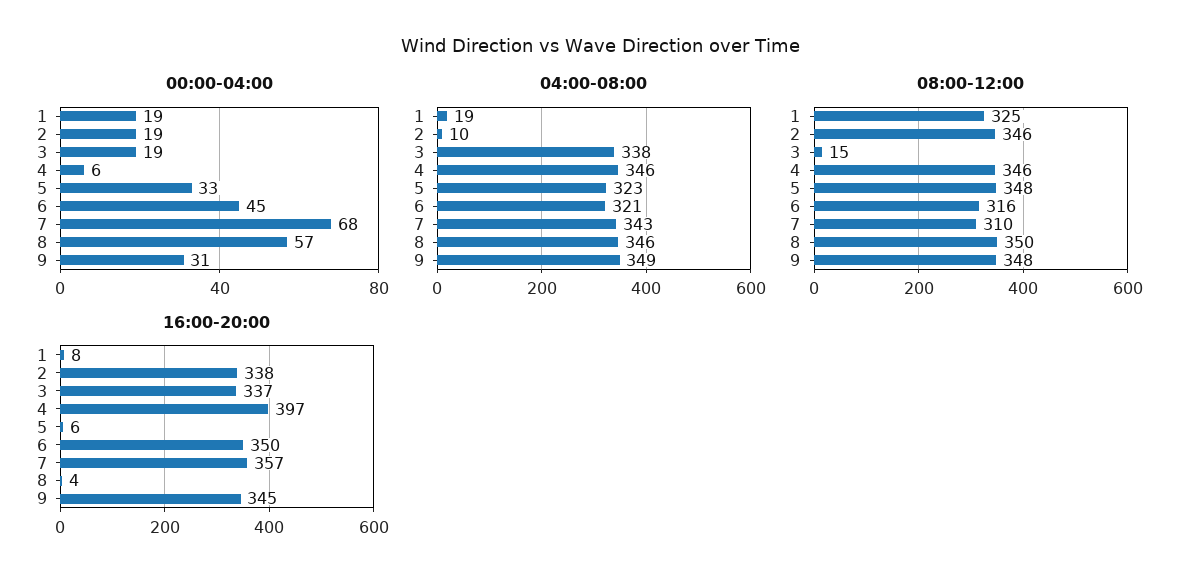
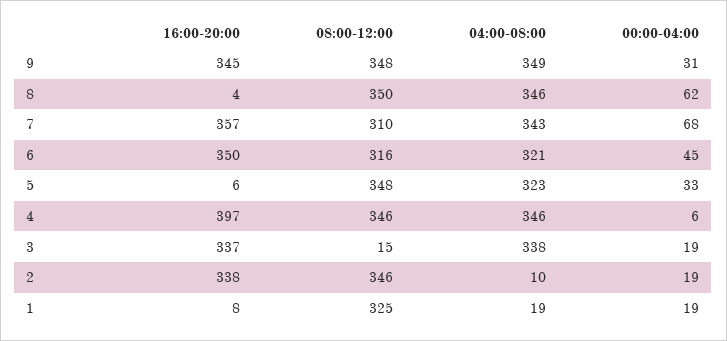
  {
    "00:00-04:00": {
      "1": 19,
      "2": 19,
      "3": 19,
      "4": 6,
      "5": 33,
      "6": 45,
      "7": 68,
-     "8": 57,
+     "8": 62,
      "9": 31
    },
    "04:00-08:00": {
      "1": 19,
      "2": 10,
      "3": 338,
      "4": 346,
      "5": 323,
      "6": 321,
      "7": 343,
      "8": 346,
      "9": 349
    },
    "08:00-12:00": {
      "1": 325,
      "2": 346,
      "3": 15,
      "4": 346,
      "5": 348,
      "6": 316,
      "7": 310,
      "8": 350,
      "9": 348
    },
    "16:00-20:00": {
      "1": 8,
      "2": 338,
      "3": 337,
      "4": 397,
      "5": 6,
      "6": 350,
      "7": 357,
      "8": 4,
      "9": 345
    }
  }

